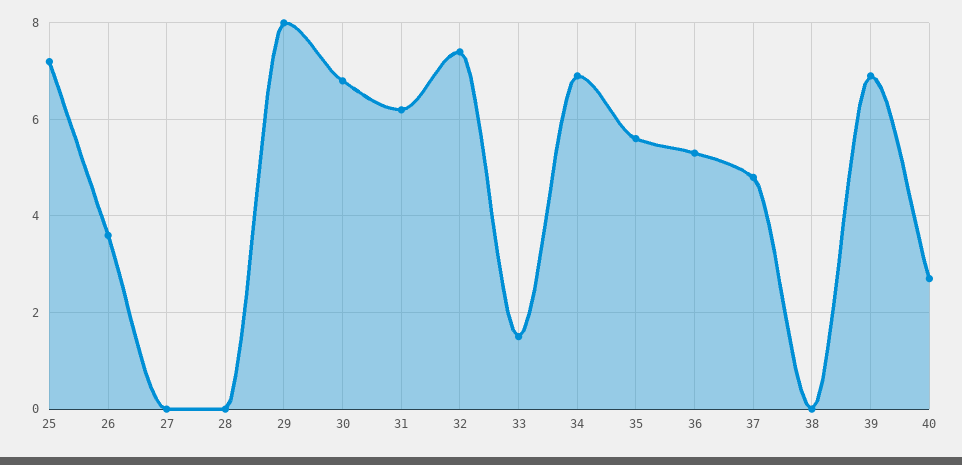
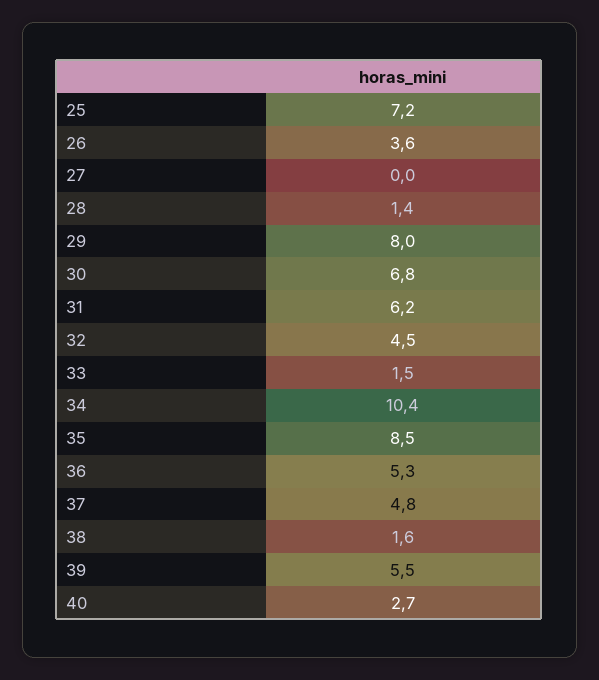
  {
    "25": 7.2,
    "26": 3.6,
    "27": 0,
-   "28": 0,
+   "28": 1.4,
    "29": 8,
    "30": 6.8,
    "31": 6.2,
-   "32": 7.5,
+   "32": 4.5,
    "33": 1.5,
-   "34": 7,
+   "34": 10.4,
-   "35": 5.5,
+   "35": 8.5,
    "36": 5.3,
    "37": 4.8,
-   "38": 0,
+   "38": 1.6,
-   "39": 7,
+   "39": 5.5,
    "40": 2.7
  }

